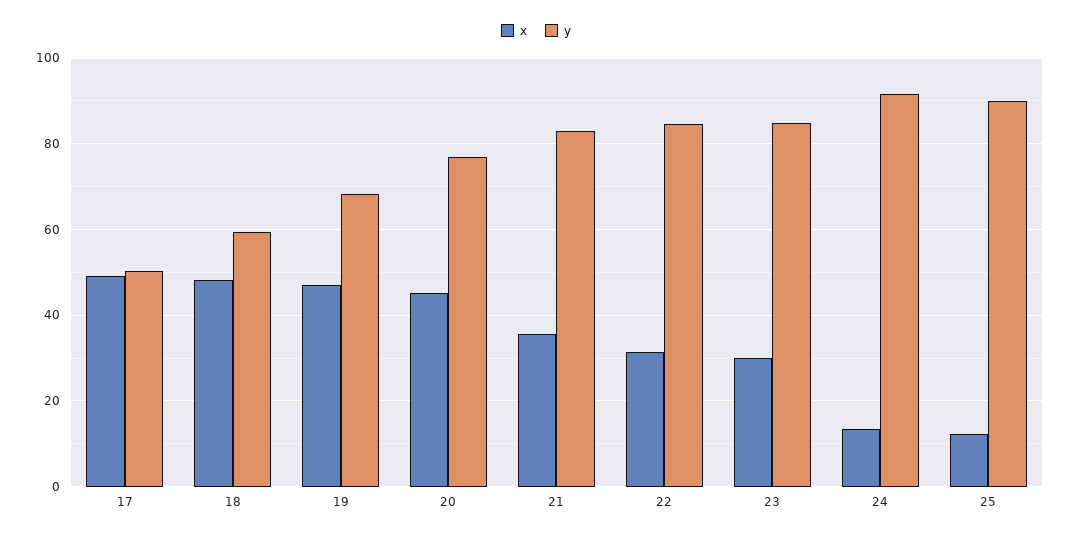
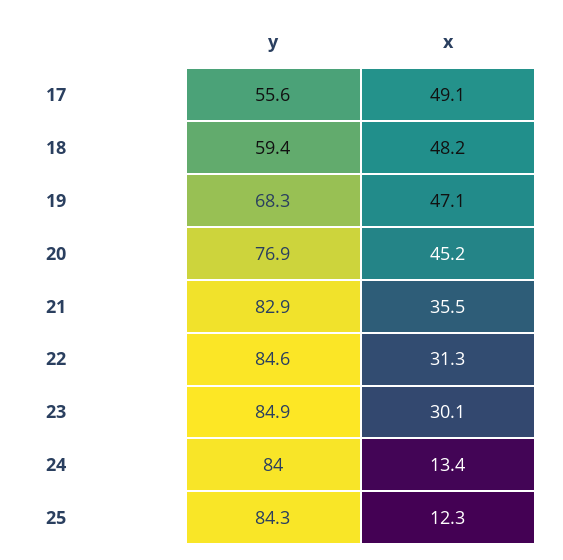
  {
    "x": {
      "17": 49.1,
      "18": 48.2,
      "19": 47.1,
      "20": 45.2,
      "21": 35.5,
      "22": 31.3,
      "23": 30.1,
      "24": 13.4,
      "25": 12.3
    },
    "y": {
-     "17": 50,
+     "17": 55.6,
      "18": 59.4,
      "19": 68.3,
      "20": 76.9,
      "21": 82.9,
      "22": 84.6,
      "23": 84.9,
-     "24": 92,
+     "24": 84,
-     "25": 90
+     "25": 84.3
    }
  }

